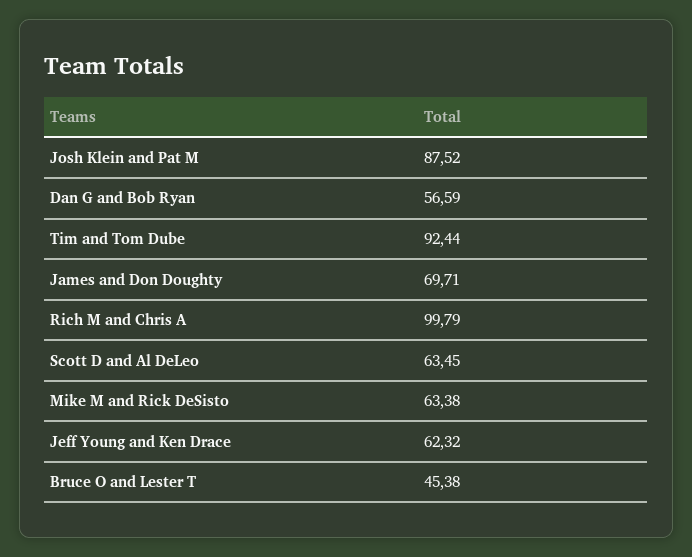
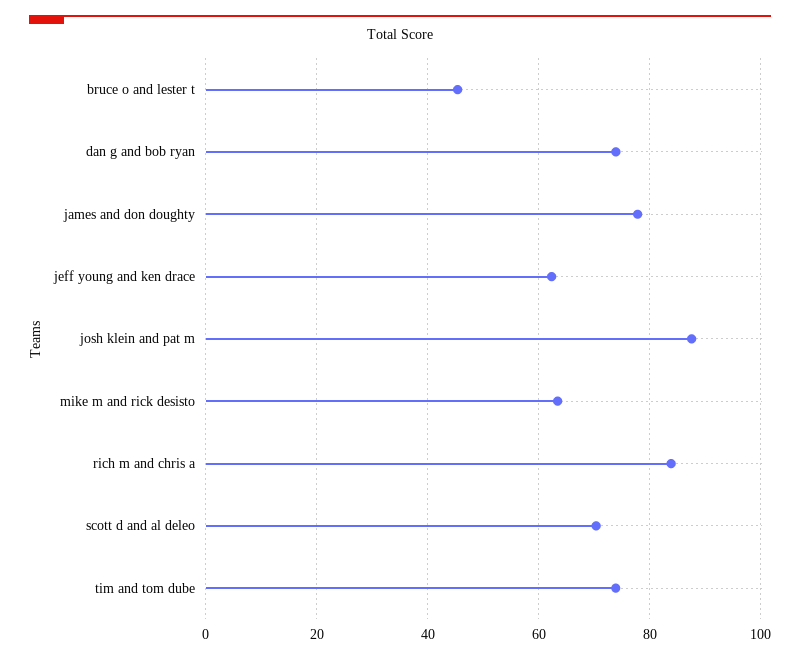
  {
    "Josh Klein and Pat M": 87.52,
-   "Dan G and Bob Ryan": 56.59,
+   "Dan G and Bob Ryan": 74,
-   "Tim and Tom Dube": 92.44,
+   "Tim and Tom Dube": 74,
-   "James and Don Doughty": 69.71,
+   "James and Don Doughty": 78,
-   "Rich M and Chris A": 99.79,
+   "Rich M and Chris A": 84,
-   "Scott D and Al DeLeo": 63.45,
+   "Scott D and Al DeLeo": 70,
    "Mike M and Rick DeSisto": 63.38,
    "Jeff Young and Ken Drace": 62.32,
    "Bruce O and Lester T": 45.38
  }

